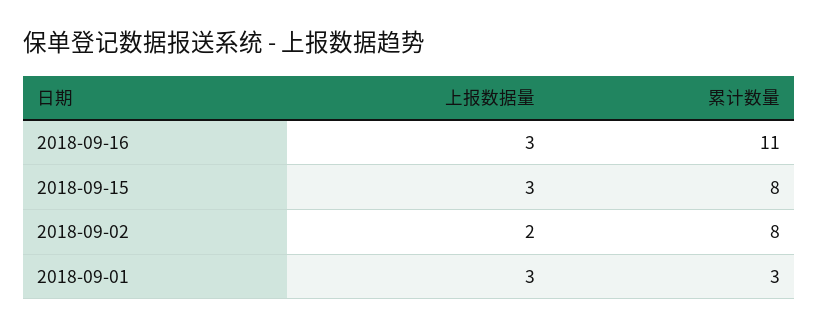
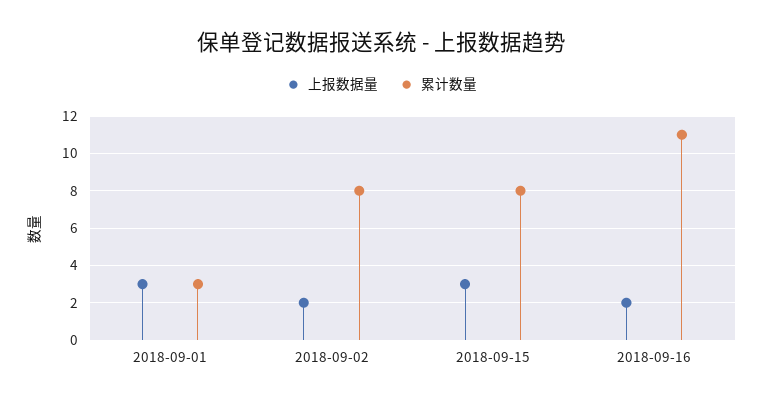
  {
    "上报数据量": {
-     "2018-09-16": 3,
+     "2018-09-16": 2,
      "2018-09-15": 3,
      "2018-09-02": 2,
      "2018-09-01": 3
    },
    "累计数量": {
      "2018-09-16": 11,
      "2018-09-15": 8,
      "2018-09-02": 8,
      "2018-09-01": 3
    }
  }

